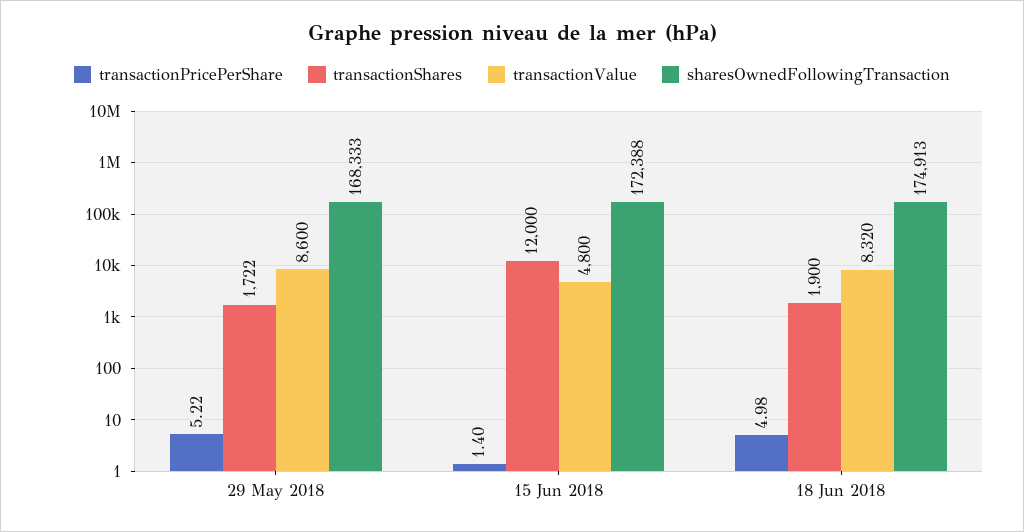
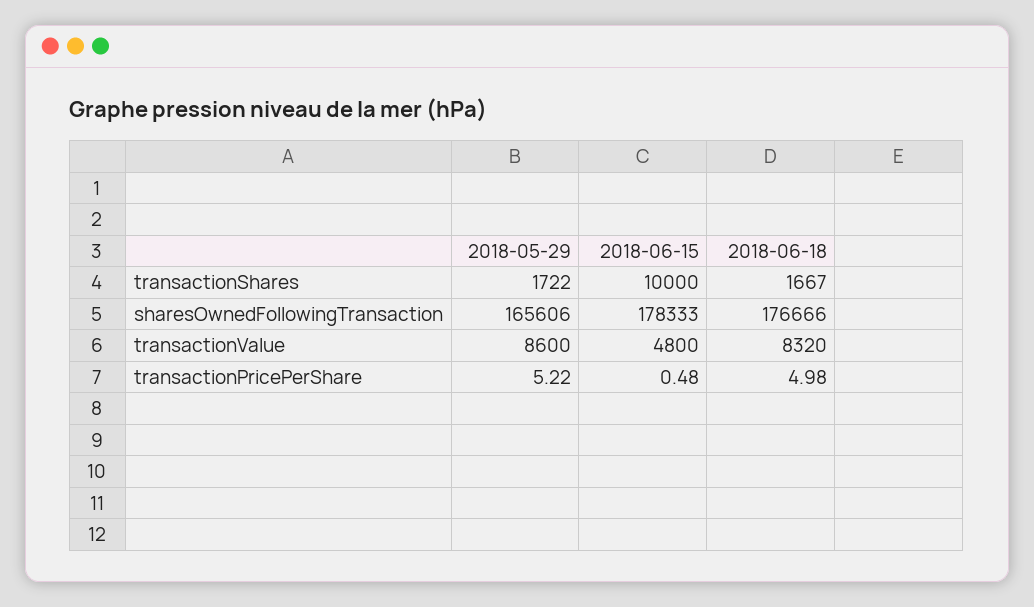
  {
    "transactionPricePerShare": {
      "29 May 2018": 5.22,
-     "15 Jun 2018": 1.4,
+     "15 Jun 2018": 0.48,
      "18 Jun 2018": 4.98
    },
    "transactionShares": {
      "29 May 2018": 1722,
-     "15 Jun 2018": 12000,
+     "15 Jun 2018": 10000,
-     "18 Jun 2018": 1900
+     "18 Jun 2018": 1667
    },
    "transactionValue": {
      "29 May 2018": 8600,
      "15 Jun 2018": 4800,
      "18 Jun 2018": 8320
    },
    "sharesOwnedFollowingTransaction": {
-     "29 May 2018": 168333,
+     "29 May 2018": 165606,
-     "15 Jun 2018": 172388,
+     "15 Jun 2018": 178333,
-     "18 Jun 2018": 174913
+     "18 Jun 2018": 176666
    }
  }

